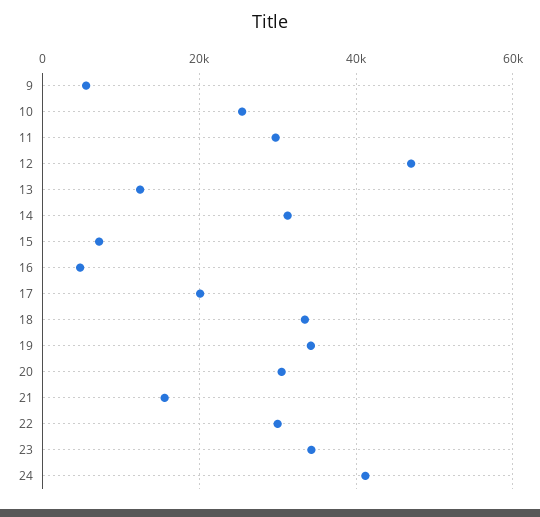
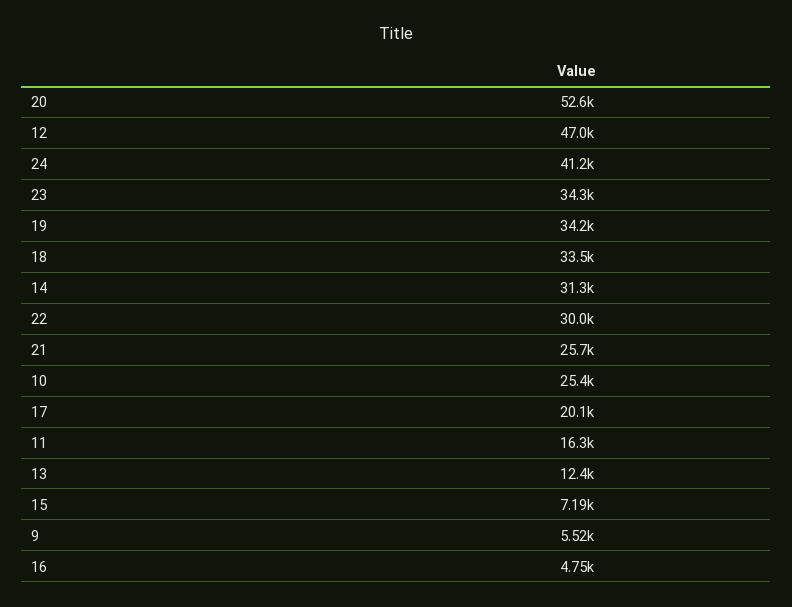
  {
    "9": 5520,
    "10": 25400,
-   "11": 30000,
+   "11": 16300,
    "12": 47000,
    "13": 12400,
    "14": 31300,
    "15": 7190,
    "16": 4750,
    "17": 20100,
    "18": 33500,
    "19": 34200,
-   "20": 30000,
+   "20": 52600,
-   "21": 16000,
+   "21": 25700,
    "22": 30000,
    "23": 34300,
    "24": 41200
  }

